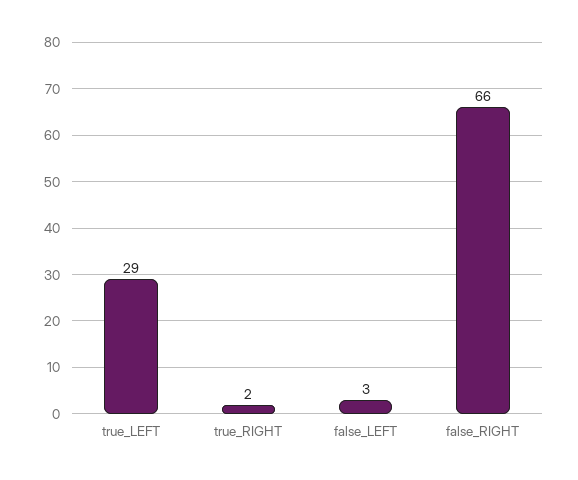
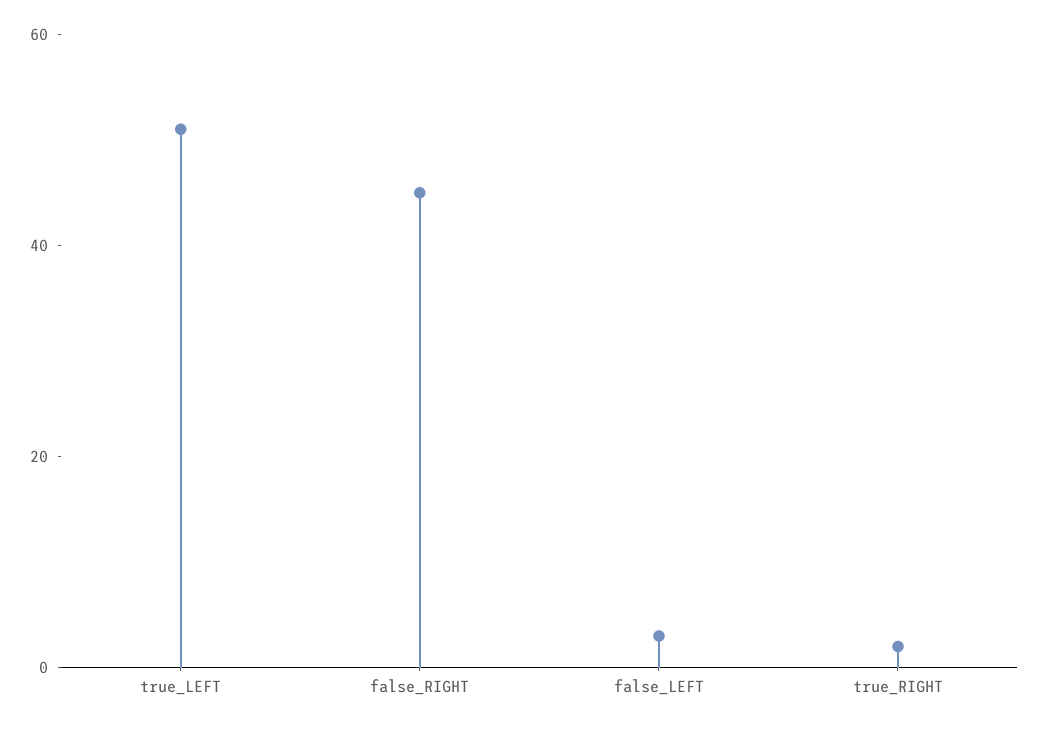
  {
-   "true_LEFT": 29,
+   "true_LEFT": 50,
    "true_RIGHT": 2,
    "false_LEFT": 3,
-   "false_RIGHT": 66
+   "false_RIGHT": 45
  }

